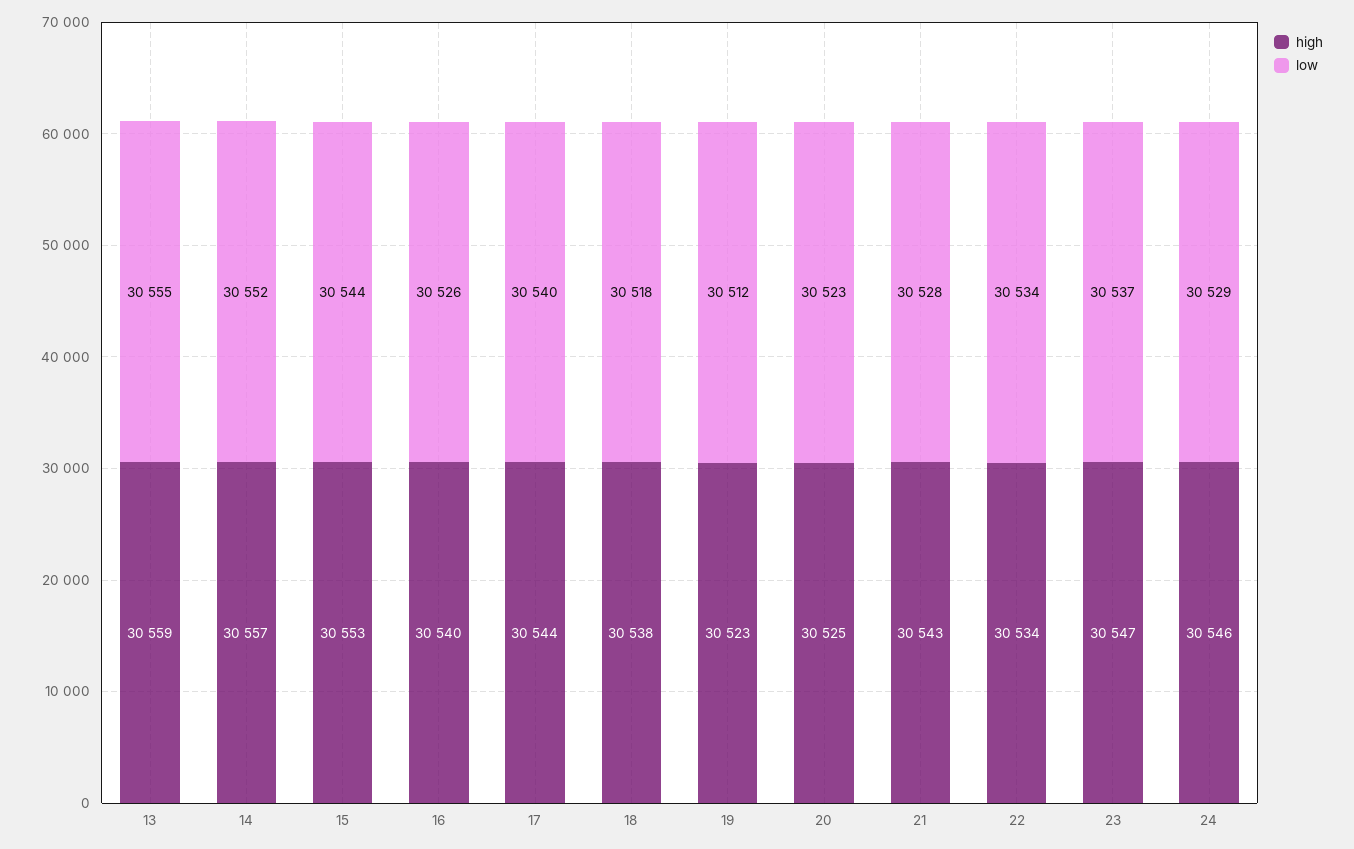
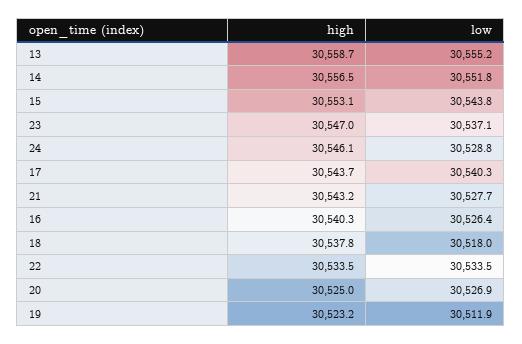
  {
    "high": {
      "13": 30558.7,
      "14": 30556.5,
      "15": 30553.1,
      "16": 30540.3,
      "17": 30543.7,
      "18": 30537.8,
      "19": 30523.2,
      "20": 30525,
      "21": 30543.2,
      "22": 30533.5,
      "23": 30547,
      "24": 30546.1
    },
    "low": {
      "13": 30555.2,
      "14": 30551.8,
      "15": 30543.8,
      "16": 30526.4,
      "17": 30540.3,
      "18": 30518,
      "19": 30511.9,
-     "20": 30523,
+     "20": 30526.9,
      "21": 30527.7,
      "22": 30533.5,
      "23": 30537.1,
      "24": 30528.8
    }
  }

